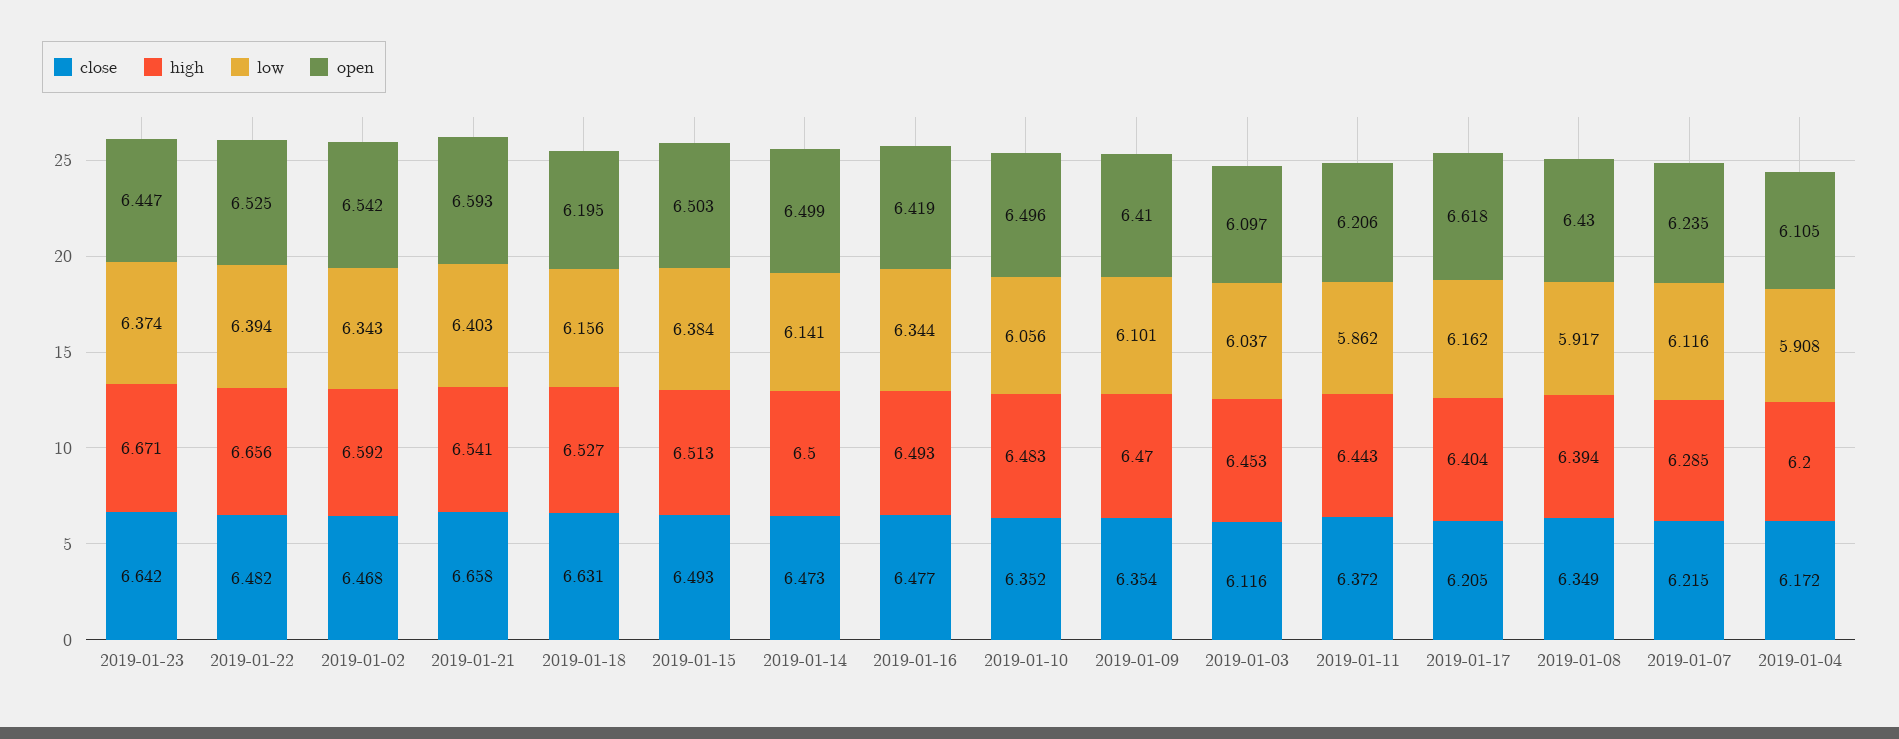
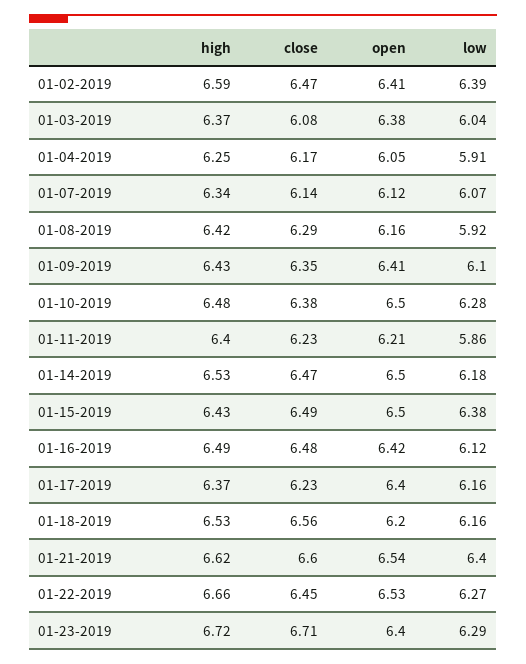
  {
    "close": {
-     "2019-01-23": 6.642,
+     "2019-01-23": 6.71,
-     "2019-01-22": 6.482,
+     "2019-01-22": 6.45,
      "2019-01-02": 6.468,
-     "2019-01-21": 6.658,
+     "2019-01-21": 6.6,
-     "2019-01-18": 6.631,
+     "2019-01-18": 6.56,
      "2019-01-15": 6.493,
      "2019-01-14": 6.473,
      "2019-01-16": 6.477,
-     "2019-01-10": 6.352,
+     "2019-01-10": 6.38,
      "2019-01-09": 6.354,
-     "2019-01-03": 6.116,
+     "2019-01-03": 6.08,
-     "2019-01-11": 6.372,
+     "2019-01-11": 6.23,
-     "2019-01-17": 6.205,
+     "2019-01-17": 6.23,
-     "2019-01-08": 6.349,
+     "2019-01-08": 6.29,
-     "2019-01-07": 6.215,
+     "2019-01-07": 6.14,
      "2019-01-04": 6.172
    },
    "high": {
-     "2019-01-23": 6.671,
+     "2019-01-23": 6.72,
      "2019-01-22": 6.656,
      "2019-01-02": 6.592,
-     "2019-01-21": 6.541,
+     "2019-01-21": 6.62,
      "2019-01-18": 6.527,
-     "2019-01-15": 6.513,
+     "2019-01-15": 6.43,
-     "2019-01-14": 6.5,
+     "2019-01-14": 6.53,
      "2019-01-16": 6.493,
      "2019-01-10": 6.483,
-     "2019-01-09": 6.47,
+     "2019-01-09": 6.43,
-     "2019-01-03": 6.453,
+     "2019-01-03": 6.37,
-     "2019-01-11": 6.443,
+     "2019-01-11": 6.4,
-     "2019-01-17": 6.404,
+     "2019-01-17": 6.37,
-     "2019-01-08": 6.394,
+     "2019-01-08": 6.42,
-     "2019-01-07": 6.285,
+     "2019-01-07": 6.34,
-     "2019-01-04": 6.2
+     "2019-01-04": 6.25
    },
    "low": {
-     "2019-01-23": 6.374,
+     "2019-01-23": 6.29,
-     "2019-01-22": 6.394,
+     "2019-01-22": 6.27,
-     "2019-01-02": 6.343,
+     "2019-01-02": 6.39,
      "2019-01-21": 6.403,
      "2019-01-18": 6.156,
      "2019-01-15": 6.384,
-     "2019-01-14": 6.141,
+     "2019-01-14": 6.18,
-     "2019-01-16": 6.344,
+     "2019-01-16": 6.12,
-     "2019-01-10": 6.056,
+     "2019-01-10": 6.28,
      "2019-01-09": 6.101,
      "2019-01-03": 6.037,
      "2019-01-11": 5.862,
      "2019-01-17": 6.162,
      "2019-01-08": 5.917,
-     "2019-01-07": 6.116,
+     "2019-01-07": 6.07,
      "2019-01-04": 5.908
    },
    "open": {
-     "2019-01-23": 6.447,
+     "2019-01-23": 6.4,
      "2019-01-22": 6.525,
-     "2019-01-02": 6.542,
+     "2019-01-02": 6.41,
-     "2019-01-21": 6.593,
+     "2019-01-21": 6.54,
      "2019-01-18": 6.195,
      "2019-01-15": 6.503,
      "2019-01-14": 6.499,
      "2019-01-16": 6.419,
      "2019-01-10": 6.496,
      "2019-01-09": 6.41,
-     "2019-01-03": 6.097,
+     "2019-01-03": 6.38,
      "2019-01-11": 6.206,
-     "2019-01-17": 6.618,
+     "2019-01-17": 6.4,
-     "2019-01-08": 6.43,
+     "2019-01-08": 6.16,
-     "2019-01-07": 6.235,
+     "2019-01-07": 6.12,
-     "2019-01-04": 6.105
+     "2019-01-04": 6.05
    }
  }

